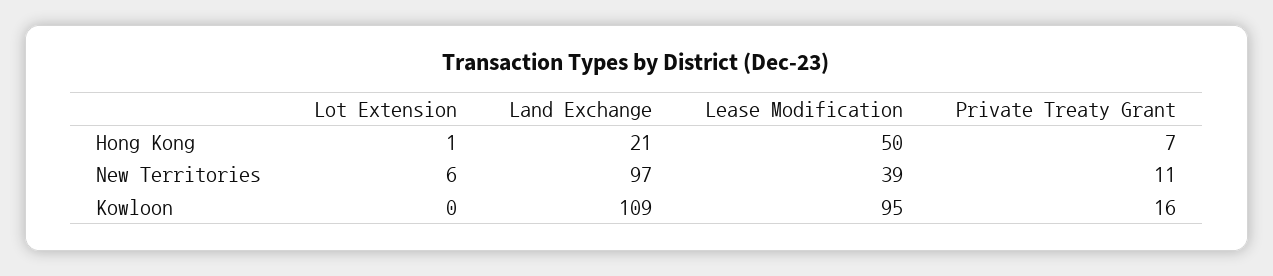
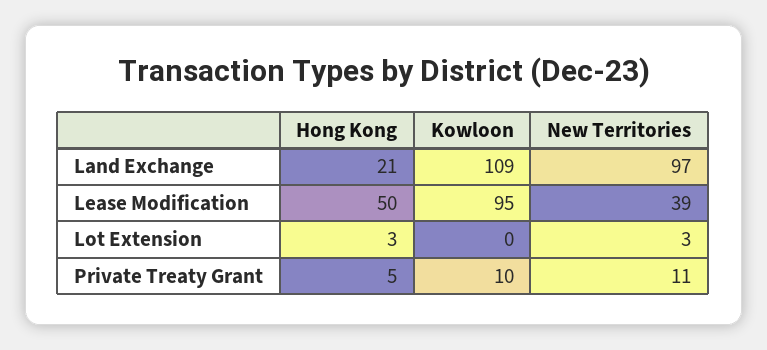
  {
    "Lot Extension": {
-     "Hong Kong": 1,
+     "Hong Kong": 3,
-     "New Territories": 6,
+     "New Territories": 3,
      "Kowloon": 0
    },
    "Land Exchange": {
      "Hong Kong": 21,
      "New Territories": 97,
      "Kowloon": 109
    },
    "Lease Modification": {
      "Hong Kong": 50,
      "New Territories": 39,
      "Kowloon": 95
    },
    "Private Treaty Grant": {
-     "Hong Kong": 7,
+     "Hong Kong": 5,
      "New Territories": 11,
-     "Kowloon": 16
+     "Kowloon": 10
    }
  }

